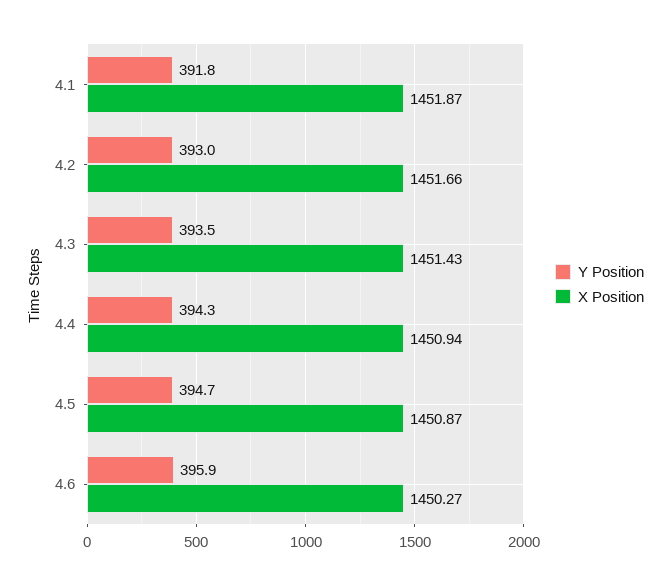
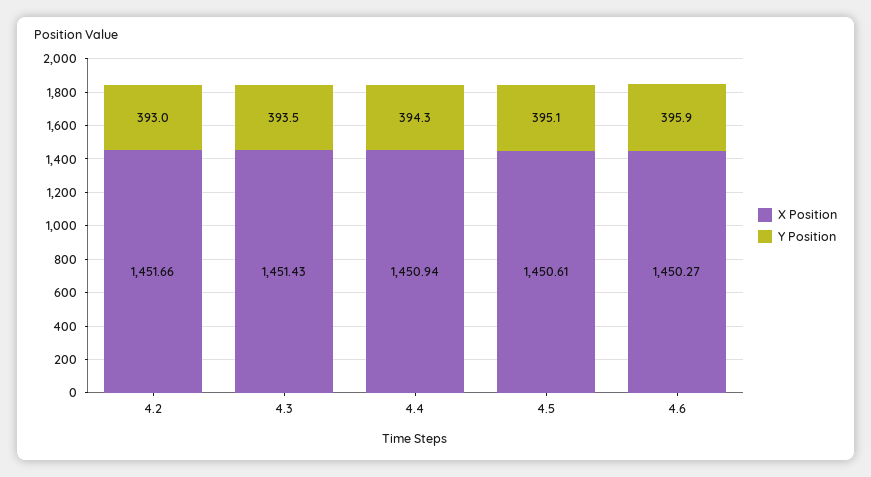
  {
    "Y Position": {
-     "4.1": 391.8,
      "4.2": 393,
      "4.3": 393.5,
      "4.4": 394.3,
-     "4.5": 394.7,
+     "4.5": 395.1,
      "4.6": 395.9
    },
    "X Position": {
-     "4.1": 1451.87,
      "4.2": 1451.66,
      "4.3": 1451.43,
      "4.4": 1450.94,
-     "4.5": 1450.87,
+     "4.5": 1450.61,
      "4.6": 1450.27
    }
  }

